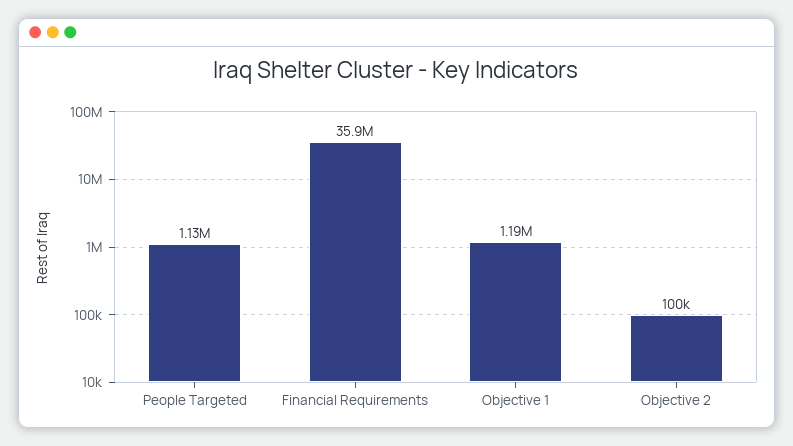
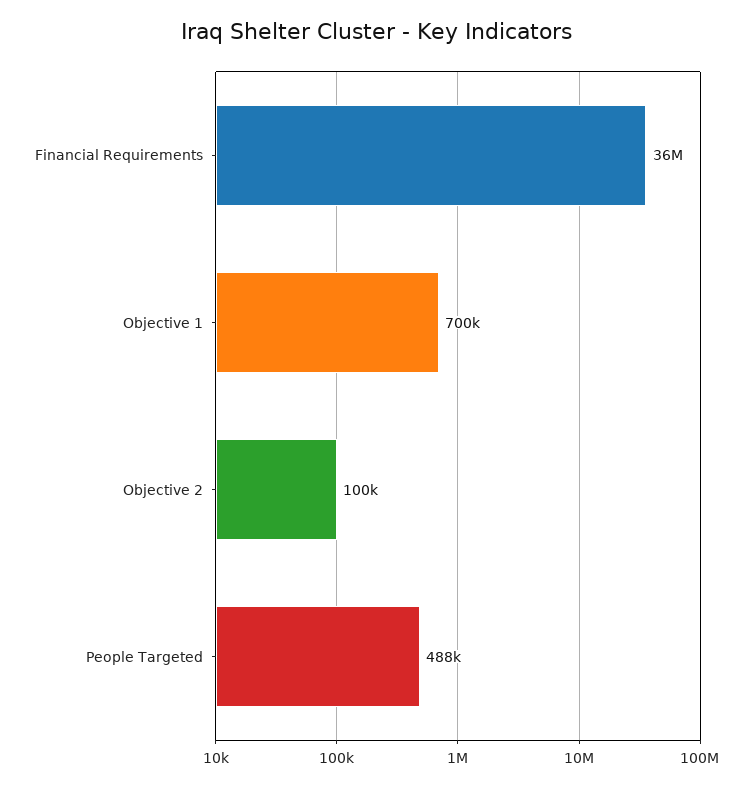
  {
-   "People Targeted": 1130000,
+   "People Targeted": 488000,
    "Financial Requirements": 35900000,
-   "Objective 1": 1190000,
+   "Objective 1": 700000,
    "Objective 2": 100000
  }

